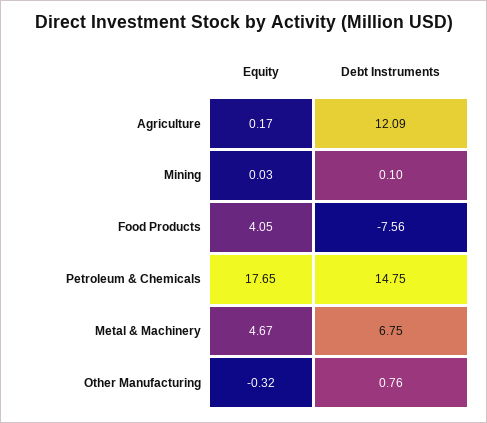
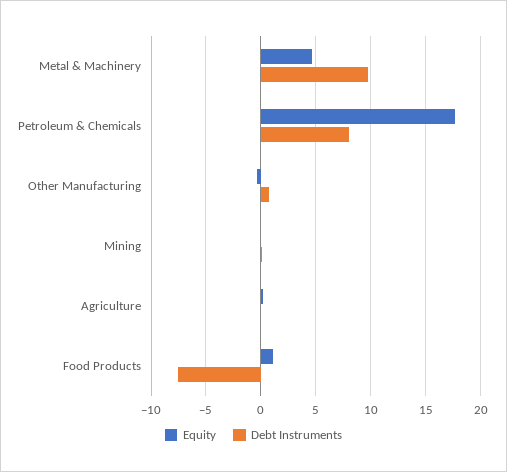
  {
    "Equity": {
      "Agriculture": 0.17,
      "Mining": 0.03,
-     "Food Products": 4.05,
+     "Food Products": 1,
      "Petroleum & Chemicals": 17.65,
      "Metal & Machinery": 4.67,
      "Other Manufacturing": -0.32
    },
    "Debt Instruments": {
-     "Agriculture": 12.09,
+     "Agriculture": 0,
      "Mining": 0.1,
      "Food Products": -7.56,
-     "Petroleum & Chemicals": 14.75,
+     "Petroleum & Chemicals": 8,
-     "Metal & Machinery": 6.75,
+     "Metal & Machinery": 10,
      "Other Manufacturing": 0.76
    }
  }

